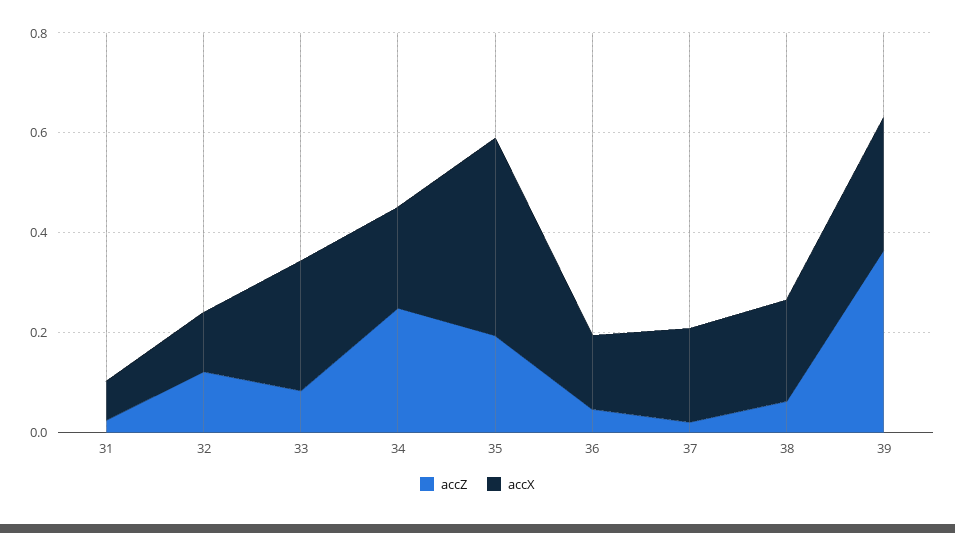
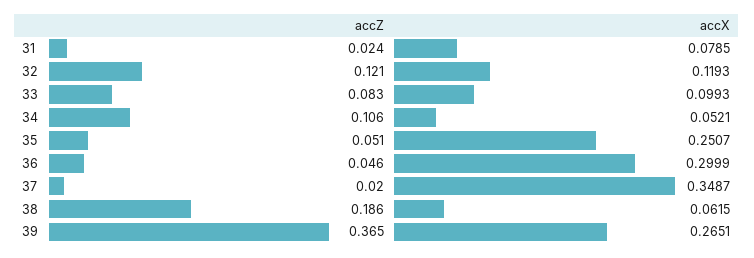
  {
    "accZ": {
      "31": 0.024,
      "32": 0.121,
      "33": 0.083,
-     "34": 0.25,
+     "34": 0.106,
-     "35": 0.2,
+     "35": 0.051,
      "36": 0.046,
      "37": 0.02,
-     "38": 0.05,
+     "38": 0.186,
      "39": 0.365
    },
    "accX": {
      "31": 0.0785,
      "32": 0.1193,
-     "33": 0.25,
+     "33": 0.0993,
-     "34": 0.2,
+     "34": 0.0521,
-     "35": 0.4,
+     "35": 0.2507,
-     "36": 0.15,
+     "36": 0.2999,
-     "37": 0.2,
+     "37": 0.3487,
-     "38": 0.2,
+     "38": 0.0615,
      "39": 0.2651
    }
  }

